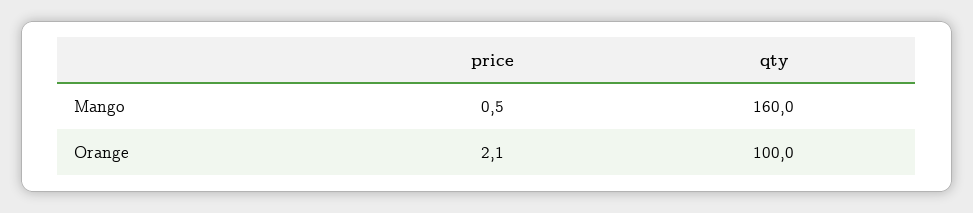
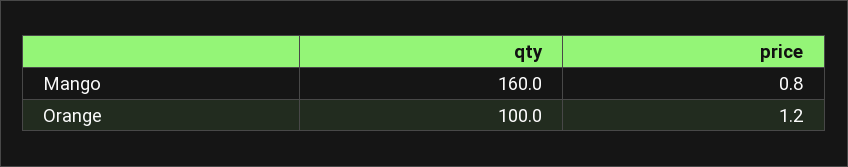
  {
    "price": {
-     "Mango": 0.5,
+     "Mango": 0.8,
-     "Orange": 2.1
+     "Orange": 1.2
    },
    "qty": {
      "Mango": 160,
      "Orange": 100
    }
  }

